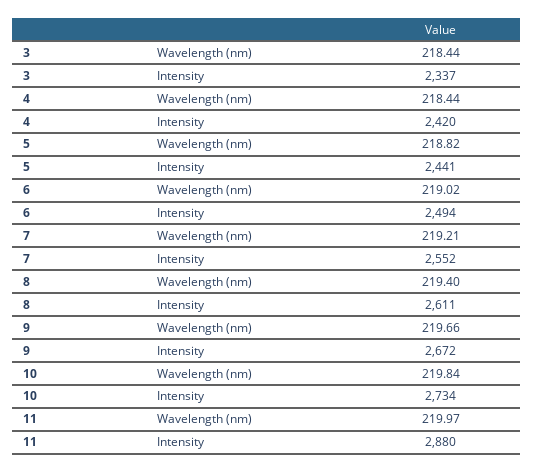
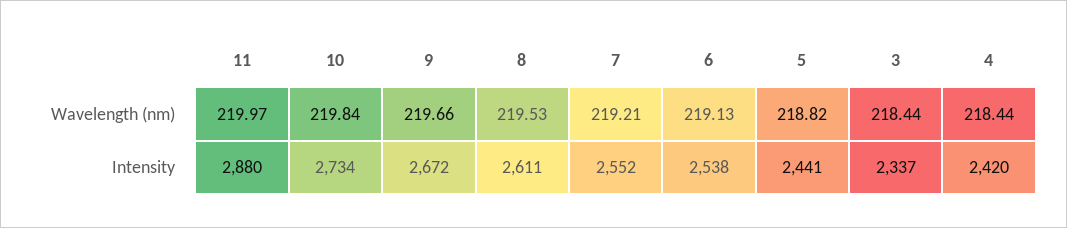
  {
    "3": {
      "Wavelength (nm)": 218.44,
      "Intensity": 2337
    },
    "4": {
      "Wavelength (nm)": 218.44,
      "Intensity": 2420
    },
    "5": {
      "Wavelength (nm)": 218.82,
      "Intensity": 2441
    },
    "6": {
-     "Wavelength (nm)": 219.02,
+     "Wavelength (nm)": 219.13,
-     "Intensity": 2494
+     "Intensity": 2538
    },
    "7": {
      "Wavelength (nm)": 219.21,
      "Intensity": 2552
    },
    "8": {
-     "Wavelength (nm)": 219.4,
+     "Wavelength (nm)": 219.53,
      "Intensity": 2611
    },
    "9": {
      "Wavelength (nm)": 219.66,
      "Intensity": 2672
    },
    "10": {
      "Wavelength (nm)": 219.84,
      "Intensity": 2734
    },
    "11": {
      "Wavelength (nm)": 219.97,
      "Intensity": 2880
    }
  }

